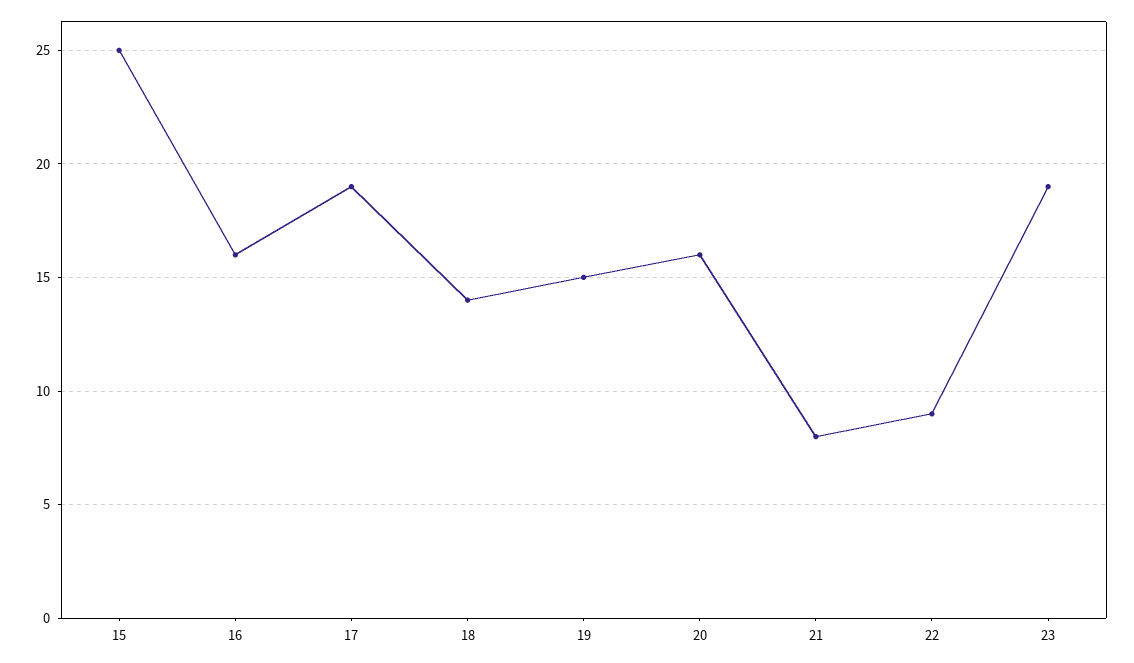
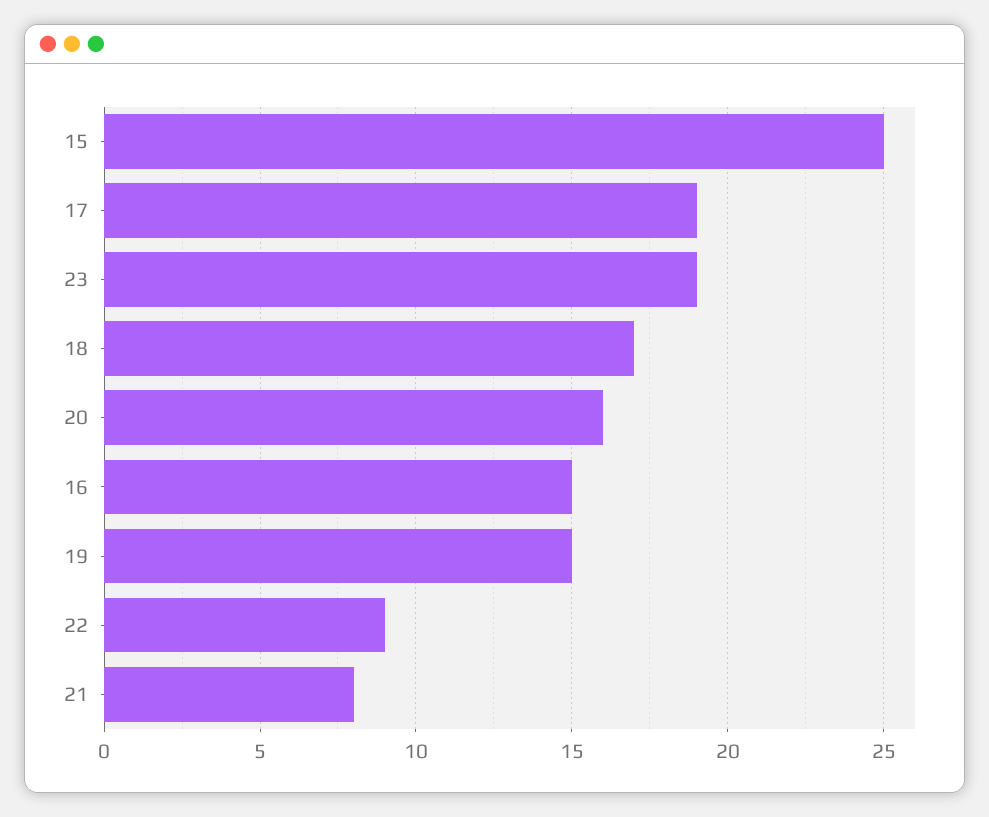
  {
    "15": 25,
-   "16": 16,
+   "16": 15,
    "17": 19,
-   "18": 14,
+   "18": 17,
    "19": 15,
    "20": 16,
    "21": 8,
    "22": 9,
    "23": 19
  }

